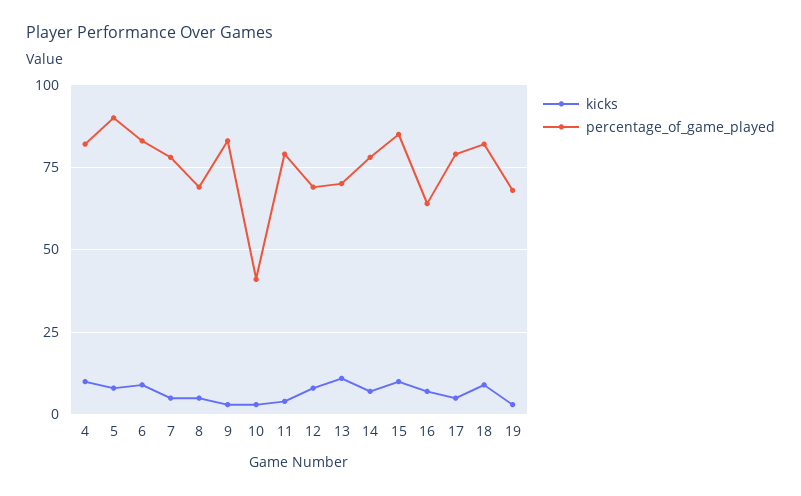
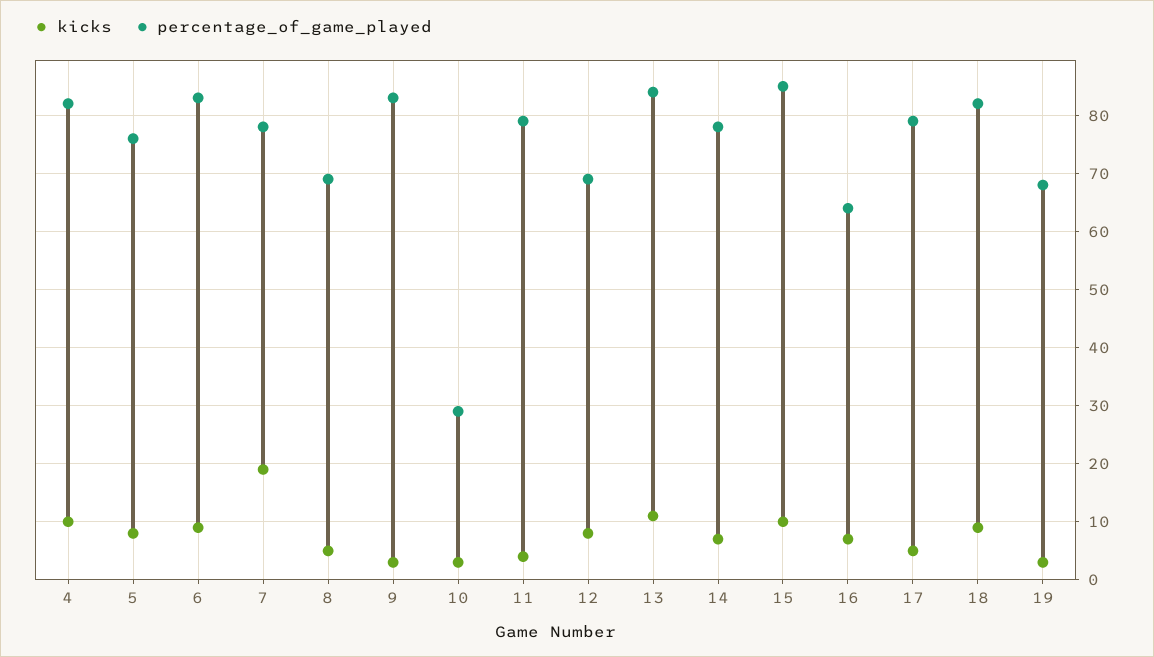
  {
    "kicks": {
      "4": 10,
      "5": 10,
      "6": 10,
-     "7": 5,
+     "7": 20,
      "8": 5,
      "9": 5,
      "10": 5,
      "11": 5,
      "12": 10,
      "13": 10,
      "14": 5,
      "15": 10,
      "16": 5,
      "17": 5,
      "18": 10,
      "19": 5
    },
    "percentage_of_game_played": {
      "4": 80,
-     "5": 90,
+     "5": 75,
      "6": 85,
      "7": 80,
      "8": 70,
      "9": 85,
-     "10": 40,
+     "10": 30,
      "11": 80,
      "12": 70,
-     "13": 70,
+     "13": 85,
      "14": 80,
      "15": 85,
      "16": 65,
      "17": 80,
      "18": 80,
      "19": 70
    }
  }

